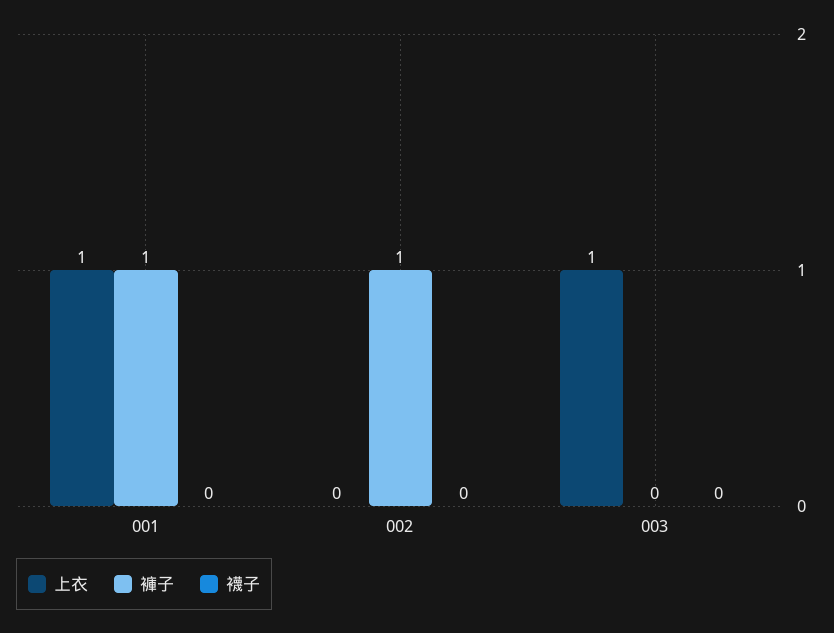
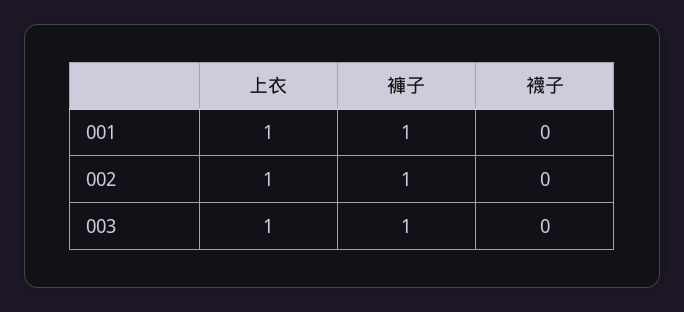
  {
    "上衣": {
      "001": 1,
-     "002": 0,
+     "002": 1,
      "003": 1
    },
    "褲子": {
      "001": 1,
      "002": 1,
-     "003": 0
+     "003": 1
    },
    "襪子": {
      "001": 0,
      "002": 0,
      "003": 0
    }
  }

